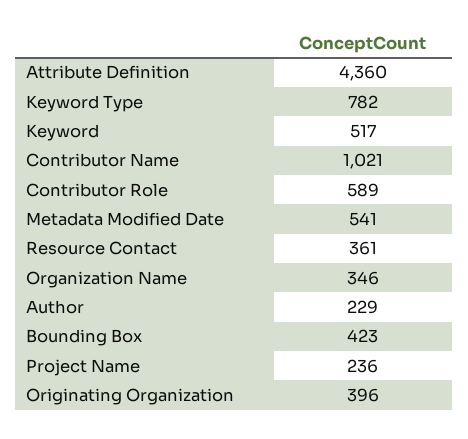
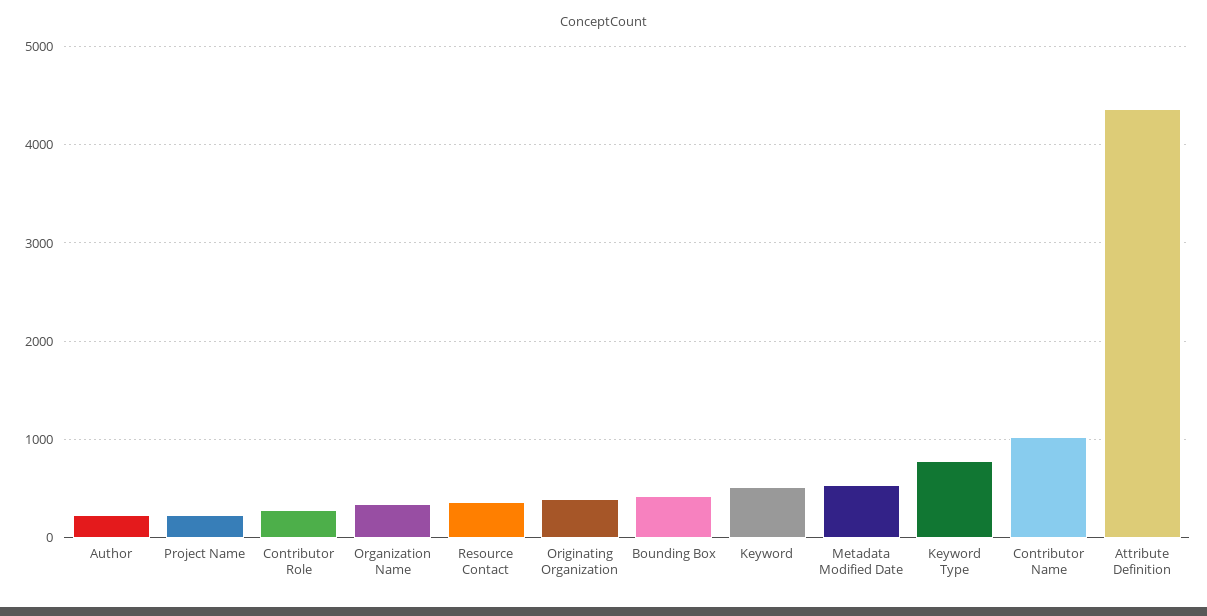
  {
    "Attribute Definition": 4360,
    "Keyword Type": 782,
    "Keyword": 517,
    "Contributor Name": 1021,
-   "Contributor Role": 589,
+   "Contributor Role": 300,
    "Metadata Modified Date": 541,
    "Resource Contact": 361,
    "Organization Name": 346,
    "Author": 229,
    "Bounding Box": 423,
    "Project Name": 236,
    "Originating Organization": 396
  }

